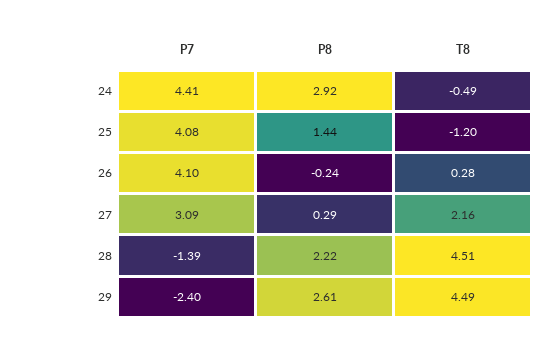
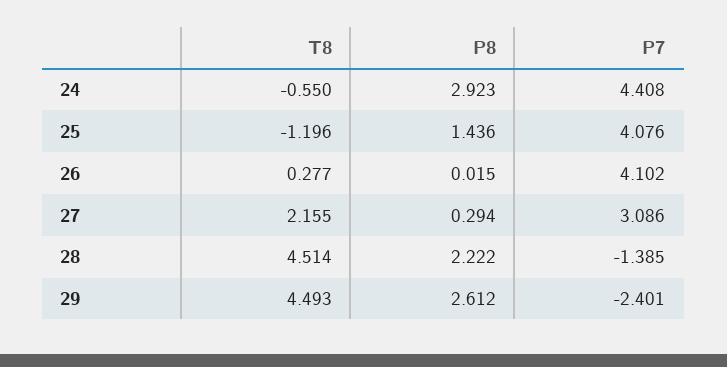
  {
    "P7": {
      "24": 4.408,
      "25": 4.076,
      "26": 4.102,
      "27": 3.086,
      "28": -1.385,
      "29": -2.401
    },
    "P8": {
      "24": 2.923,
      "25": 1.436,
-     "26": -0.24,
+     "26": 0.015,
      "27": 0.294,
      "28": 2.222,
      "29": 2.612
    },
    "T8": {
-     "24": -0.49,
+     "24": -0.55,
      "25": -1.196,
      "26": 0.277,
      "27": 2.155,
      "28": 4.514,
      "29": 4.493
    }
  }

